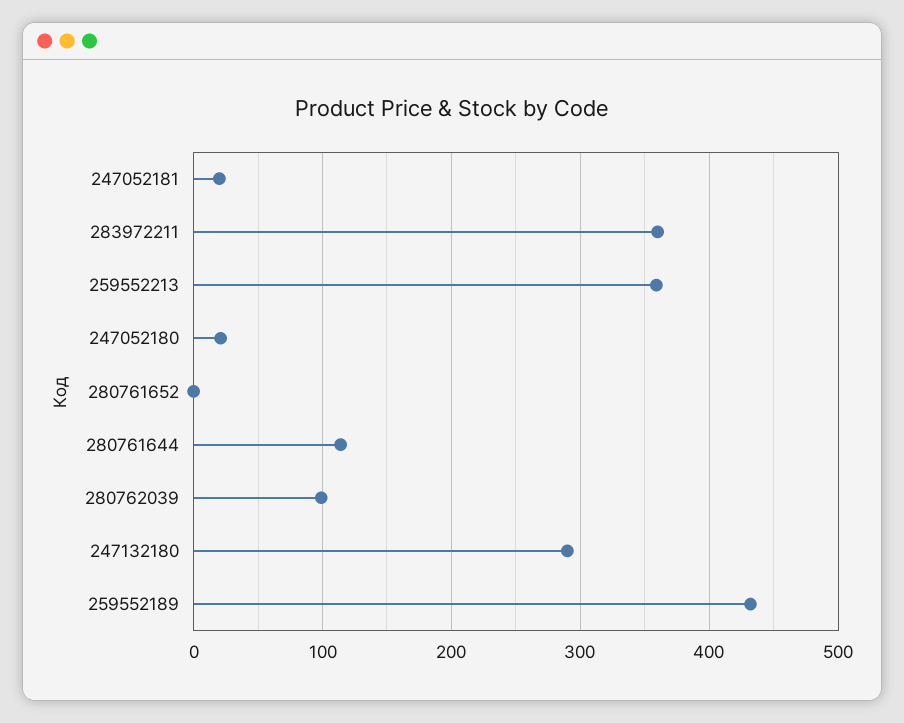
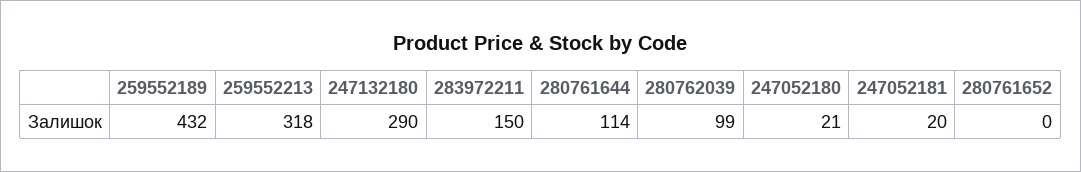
  {
    "247052181": 20,
-   "283972211": 360,
+   "283972211": 150,
-   "259552213": 360,
+   "259552213": 318,
    "247052180": 21,
    "280761652": 0,
    "280761644": 114,
    "280762039": 99,
    "247132180": 290,
    "259552189": 432
  }

